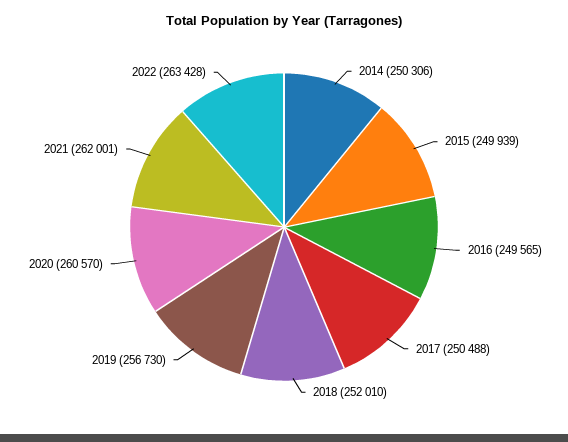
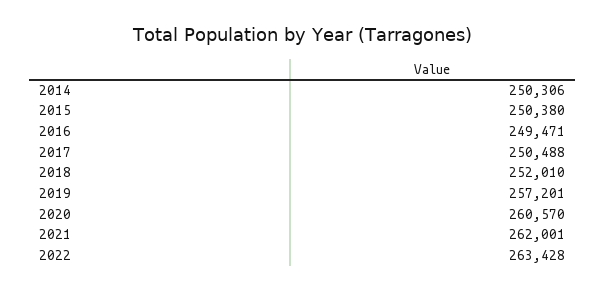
  {
    "2014": 250306,
-   "2015": 249939,
+   "2015": 250380,
-   "2016": 249565,
+   "2016": 249471,
    "2017": 250488,
    "2018": 252010,
-   "2019": 256730,
+   "2019": 257201,
    "2020": 260570,
    "2021": 262001,
    "2022": 263428
  }

